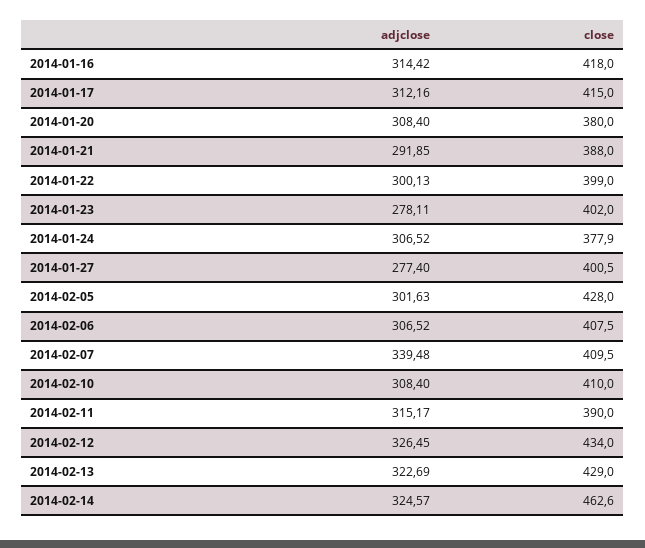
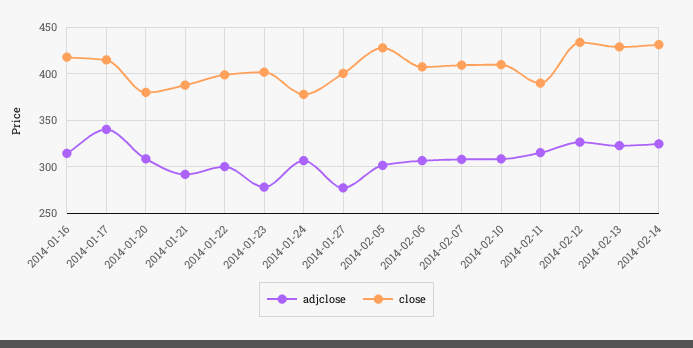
  {
    "adjclose": {
      "2014-01-16": 314.42,
-     "2014-01-17": 312.16,
+     "2014-01-17": 340,
      "2014-01-20": 308.4,
      "2014-01-21": 291.85,
      "2014-01-22": 300.13,
      "2014-01-23": 278.11,
      "2014-01-24": 306.52,
      "2014-01-27": 277.4,
      "2014-02-05": 301.63,
      "2014-02-06": 306.52,
-     "2014-02-07": 339.48,
+     "2014-02-07": 310,
      "2014-02-10": 308.4,
      "2014-02-11": 315.17,
      "2014-02-12": 326.45,
      "2014-02-13": 322.69,
      "2014-02-14": 324.57
    },
    "close": {
      "2014-01-16": 418,
      "2014-01-17": 415,
      "2014-01-20": 380,
      "2014-01-21": 388,
      "2014-01-22": 399,
      "2014-01-23": 402,
      "2014-01-24": 377.9,
      "2014-01-27": 400.5,
      "2014-02-05": 428,
      "2014-02-06": 407.5,
      "2014-02-07": 409.5,
      "2014-02-10": 410,
      "2014-02-11": 390,
      "2014-02-12": 434,
      "2014-02-13": 429,
-     "2014-02-14": 462.6
+     "2014-02-14": 430
    }
  }

